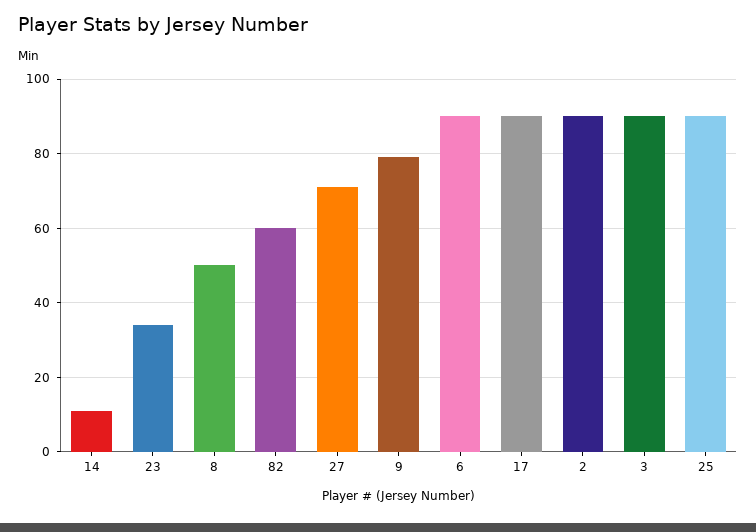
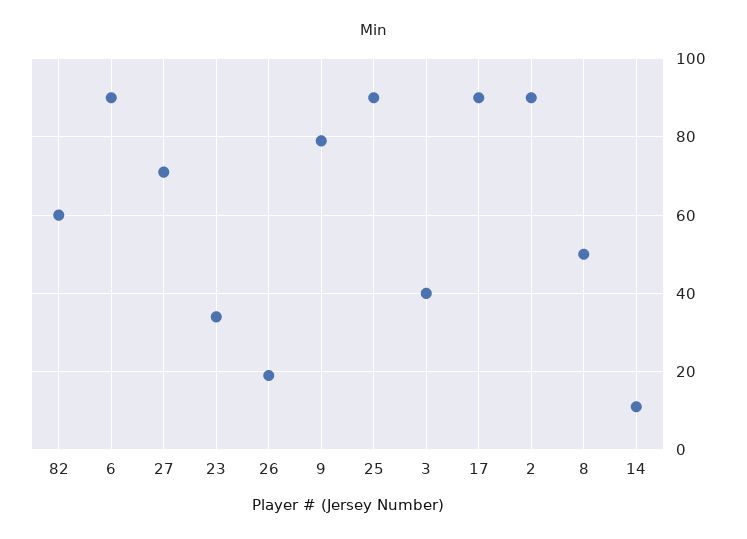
  {
    "14": 10,
    "23": 35,
    "8": 50,
    "82": 60,
    "27": 70,
    "9": 80,
    "6": 90,
    "17": 90,
    "2": 90,
-   "3": 90,
+   "3": 40,
-   "25": 90
+   "25": 90,
+   "26": 20
  }

